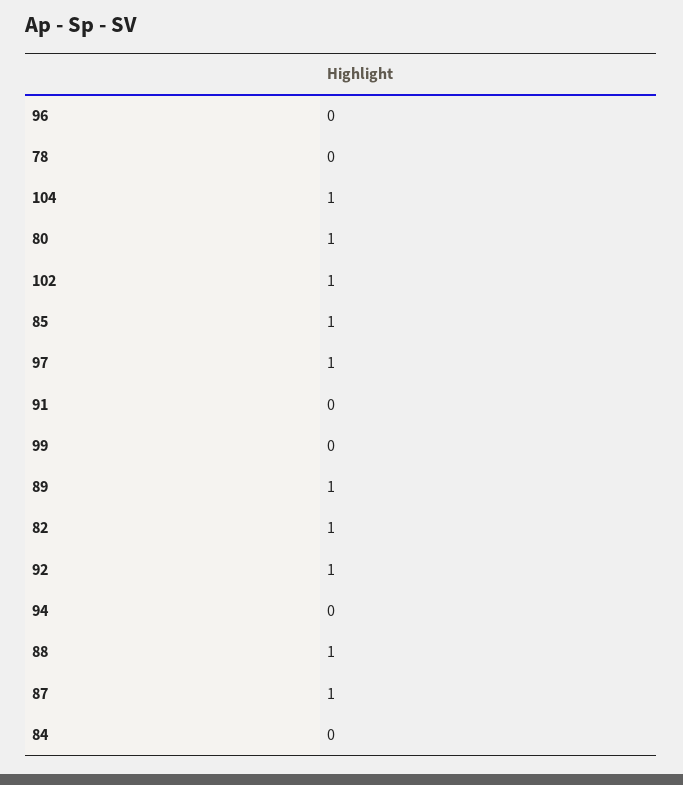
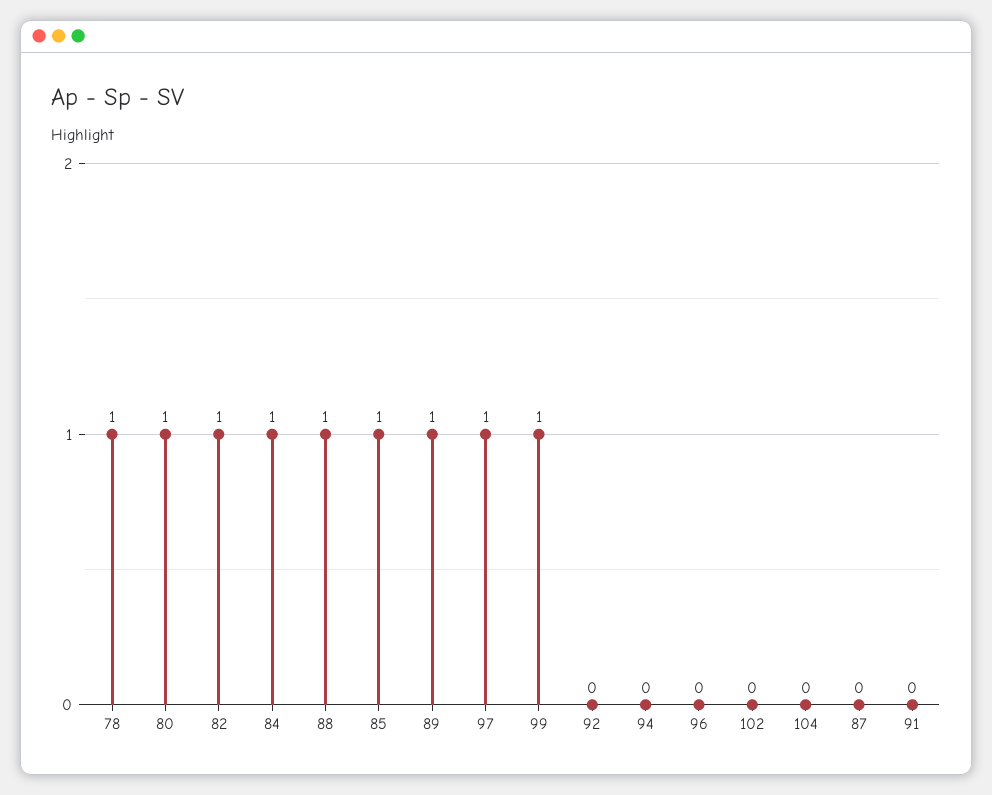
  {
    "96": 0,
-   "78": 0,
+   "78": 1,
-   "104": 1,
+   "104": 0,
    "80": 1,
-   "102": 1,
+   "102": 0,
    "85": 1,
    "97": 1,
    "91": 0,
-   "99": 0,
+   "99": 1,
    "89": 1,
    "82": 1,
-   "92": 1,
+   "92": 0,
    "94": 0,
    "88": 1,
-   "87": 1,
+   "87": 0,
-   "84": 0
+   "84": 1
  }

